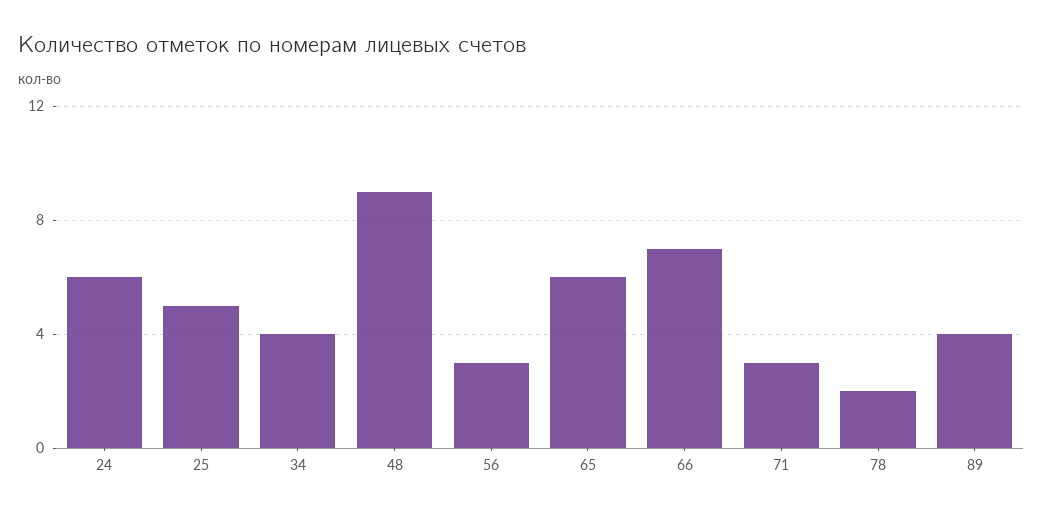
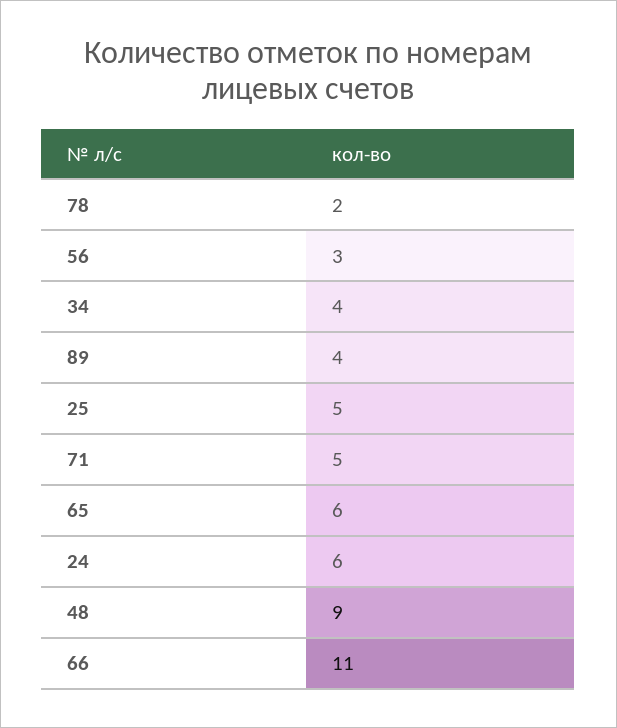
  {
    "24": 6,
    "25": 5,
    "34": 4,
    "48": 9,
    "56": 3,
    "65": 6,
-   "66": 7,
+   "66": 11,
-   "71": 3,
+   "71": 5,
    "78": 2,
    "89": 4
  }

